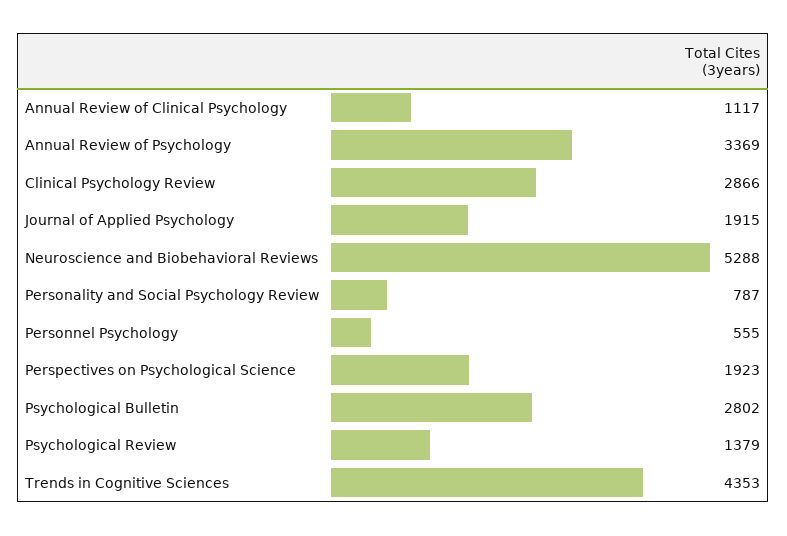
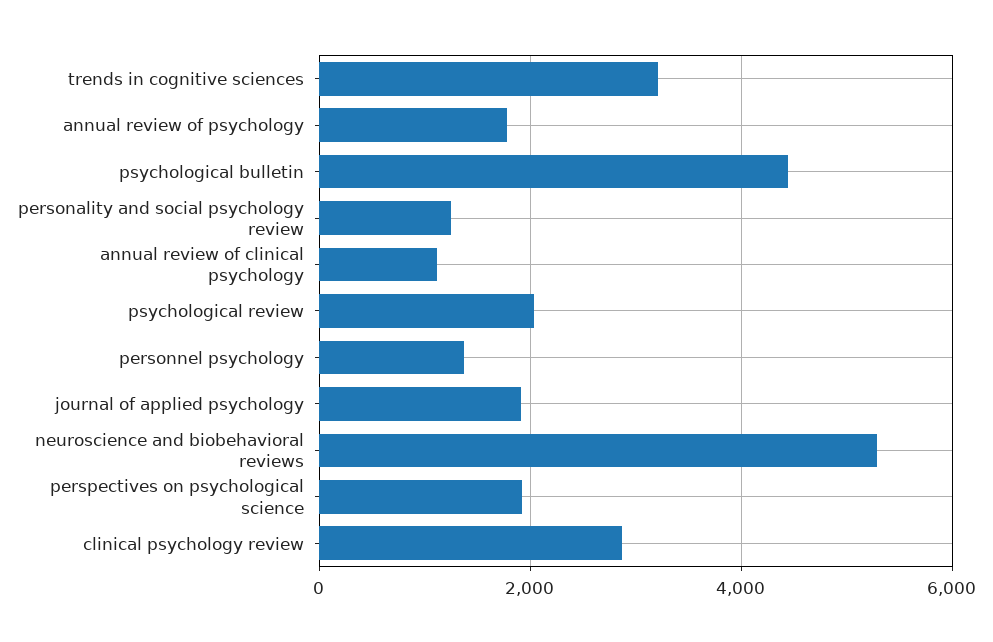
  {
    "Annual Review of Clinical Psychology": 1117,
-   "Annual Review of Psychology": 3369,
+   "Annual Review of Psychology": 1800,
    "Clinical Psychology Review": 2866,
    "Journal of Applied Psychology": 1915,
    "Neuroscience and Biobehavioral Reviews": 5288,
-   "Personality and Social Psychology Review": 787,
+   "Personality and Social Psychology Review": 1200,
-   "Personnel Psychology": 555,
+   "Personnel Psychology": 1400,
    "Perspectives on Psychological Science": 1923,
-   "Psychological Bulletin": 2802,
+   "Psychological Bulletin": 4400,
-   "Psychological Review": 1379,
+   "Psychological Review": 2000,
-   "Trends in Cognitive Sciences": 4353
+   "Trends in Cognitive Sciences": 3200
  }

